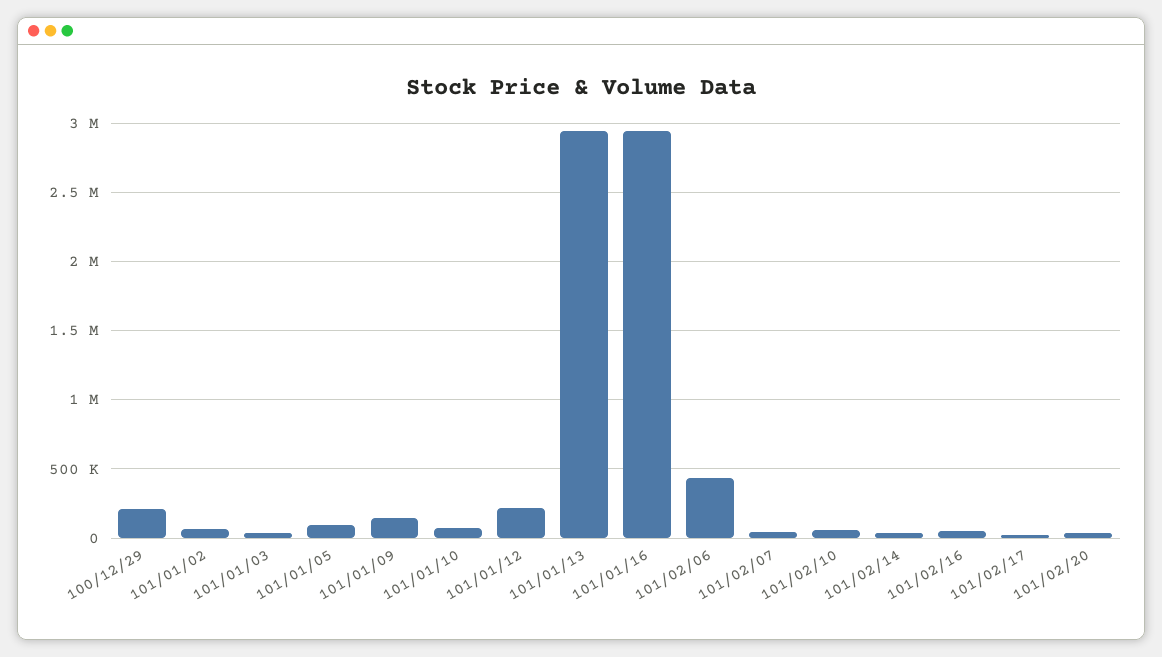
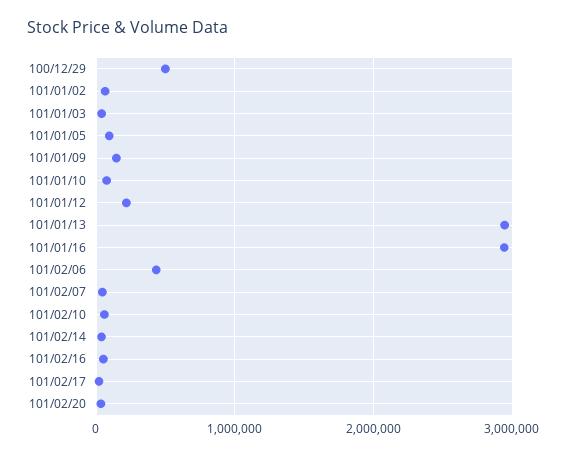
  {
-   "100/12/29": 200000,
+   "100/12/29": 500000,
    "101/01/02": 50000,
    "101/01/03": 50000,
    "101/01/05": 100000,
    "101/01/09": 150000,
    "101/01/10": 50000,
    "101/01/12": 200000,
    "101/01/13": 2950000,
    "101/01/16": 2950000,
    "101/02/06": 450000,
    "101/02/07": 50000,
    "101/02/10": 50000,
    "101/02/14": 50000,
    "101/02/16": 50000,
    "101/02/17": 0,
    "101/02/20": 50000
  }

